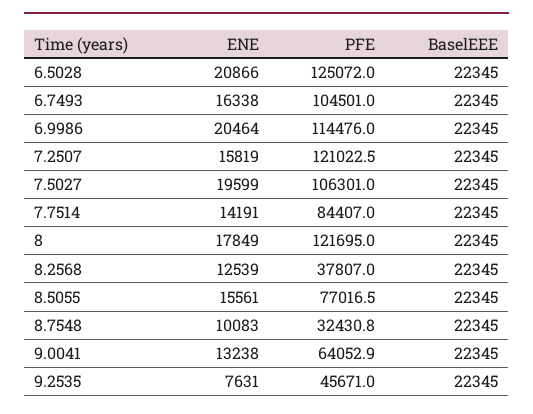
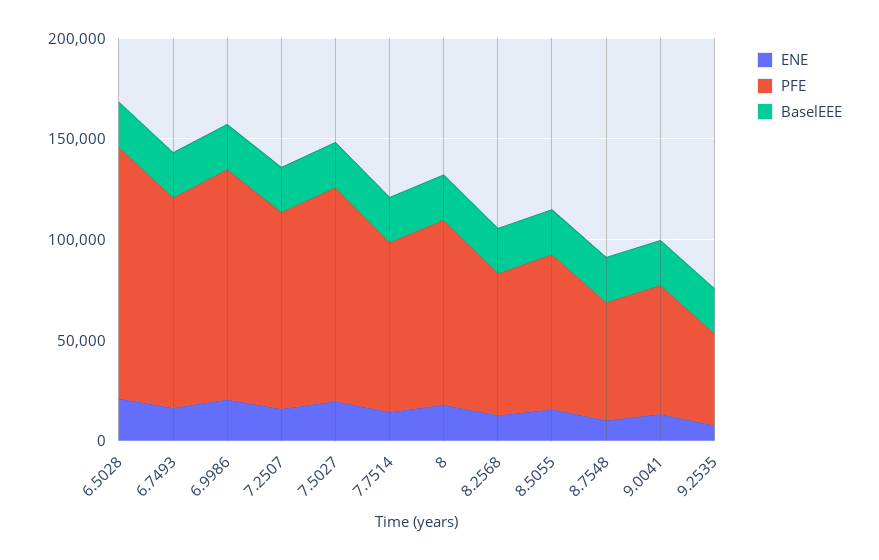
  {
    "ENE": {
      "6.5028": 20866,
      "6.7493": 16338,
      "6.9986": 20464,
      "7.2507": 15819,
      "7.5027": 19599,
      "7.7514": 14191,
      "8": 17849,
      "8.2568": 12539,
      "8.5055": 15561,
      "8.7548": 10083,
      "9.0041": 13238,
      "9.2535": 7631
    },
    "PFE": {
      "6.5028": 125072,
      "6.7493": 104501,
      "6.9986": 114476,
-     "7.2507": 121022.5,
+     "7.2507": 100000,
      "7.5027": 106301,
      "7.7514": 84407,
-     "8": 121695,
+     "8": 90000,
-     "8.2568": 37807,
+     "8.2568": 70000,
      "8.5055": 77016.5,
-     "8.7548": 32430.8,
+     "8.7548": 60000,
      "9.0041": 64052.9,
      "9.2535": 45671
    },
    "BaselEEE": {
      "6.5028": 22345,
      "6.7493": 22345,
      "6.9986": 22345,
      "7.2507": 22345,
      "7.5027": 22345,
      "7.7514": 22345,
      "8": 22345,
      "8.2568": 22345,
      "8.5055": 22345,
      "8.7548": 22345,
      "9.0041": 22345,
      "9.2535": 22345
    }
  }

